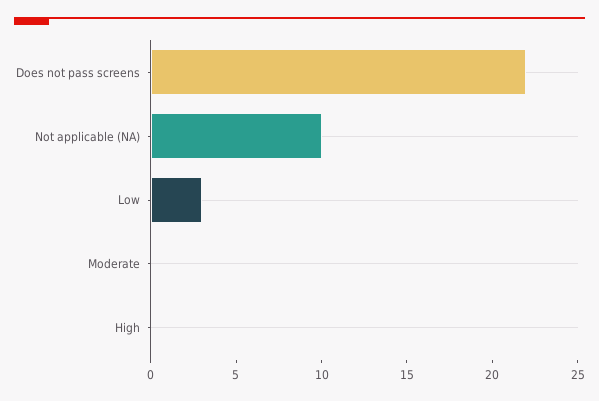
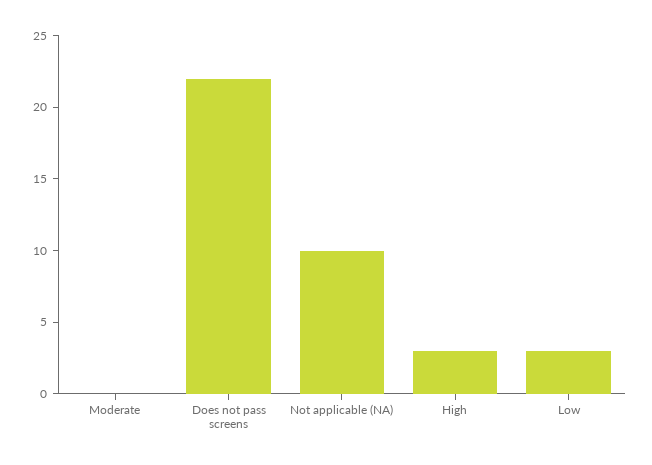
  {
    "Does not pass screens": 22,
    "Not applicable (NA)": 10,
    "Low": 3,
    "Moderate": 0,
-   "High": 0
+   "High": 3
  }

